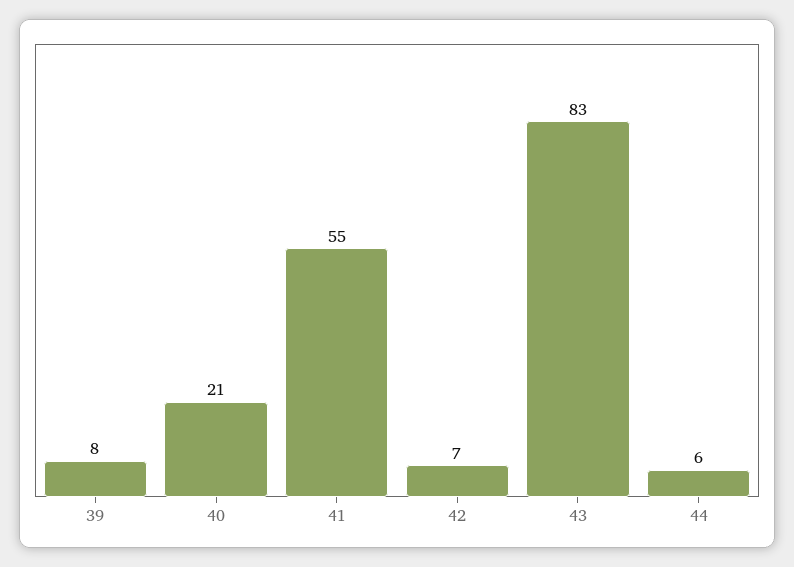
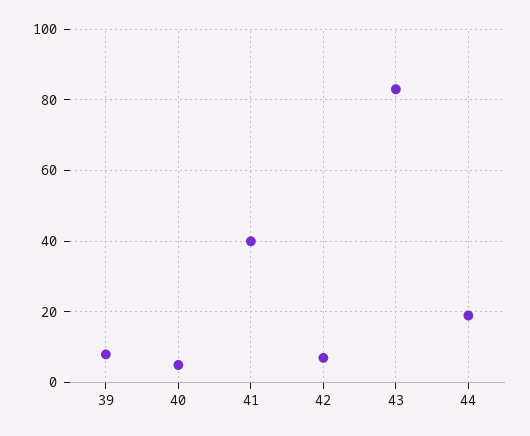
  {
    "39": 8,
-   "40": 21,
+   "40": 5,
-   "41": 55,
+   "41": 40,
    "42": 7,
    "43": 83,
-   "44": 6
+   "44": 20
  }

